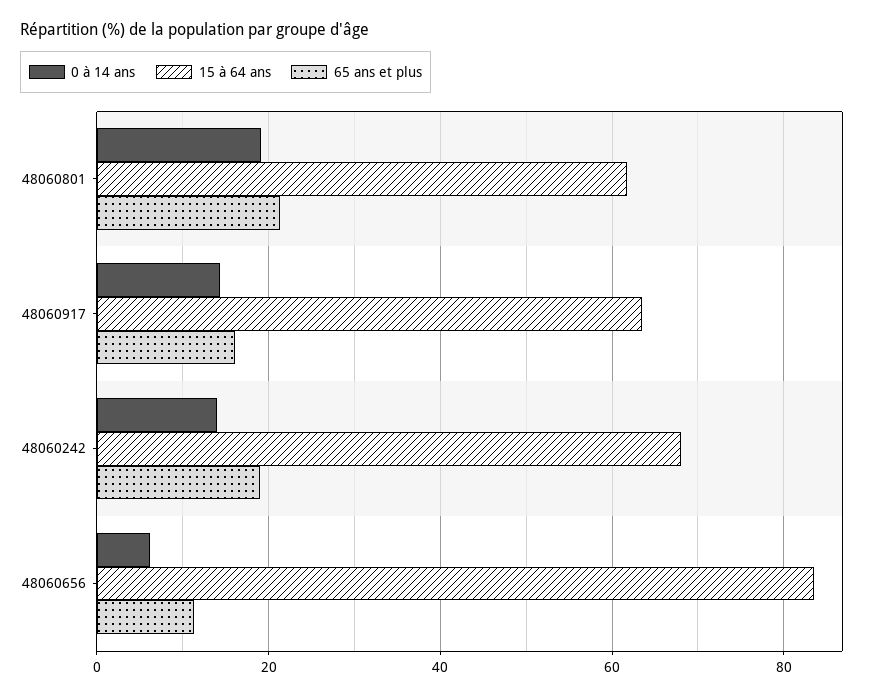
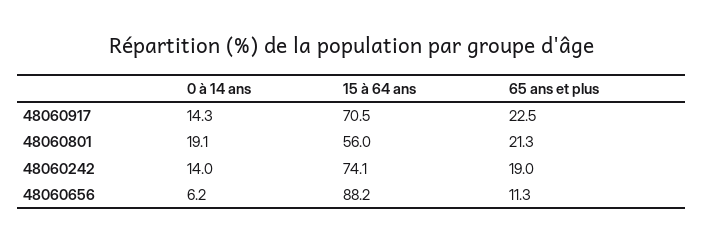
  {
    "0 à 14 ans": {
      "48060801": 19.1,
      "48060917": 14.3,
      "48060242": 14,
      "48060656": 6.2
    },
    "15 à 64 ans": {
-     "48060801": 62,
+     "48060801": 56,
-     "48060917": 64,
+     "48060917": 70.5,
-     "48060242": 68,
+     "48060242": 74.1,
-     "48060656": 84
+     "48060656": 88.2
    },
    "65 ans et plus": {
      "48060801": 21.3,
-     "48060917": 16,
+     "48060917": 22.5,
      "48060242": 19,
      "48060656": 11.3
    }
  }

